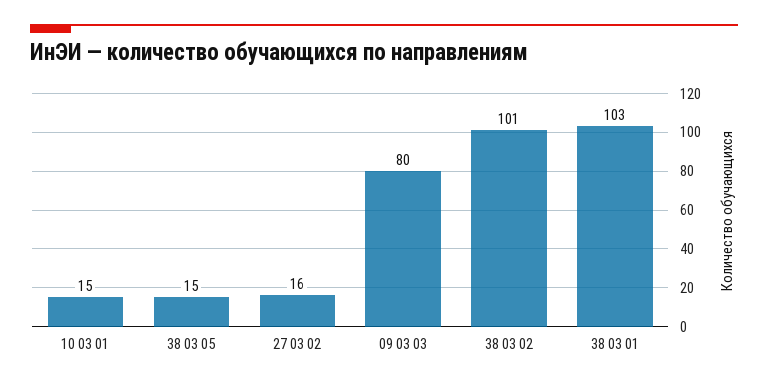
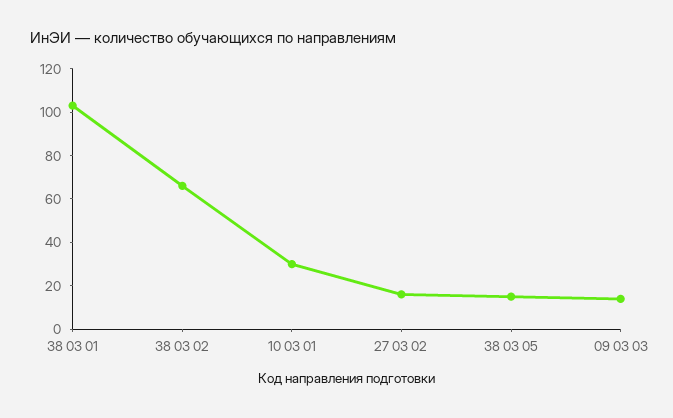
  {
-   "10 03 01": 15,
+   "10 03 01": 30,
    "38 03 05": 15,
    "27 03 02": 16,
-   "09 03 03": 80,
+   "09 03 03": 15,
-   "38 03 02": 101,
+   "38 03 02": 65,
    "38 03 01": 103
  }

